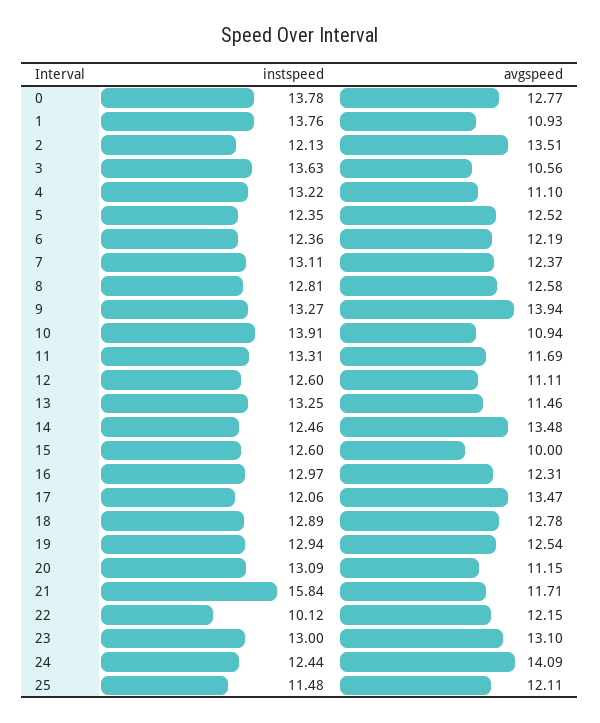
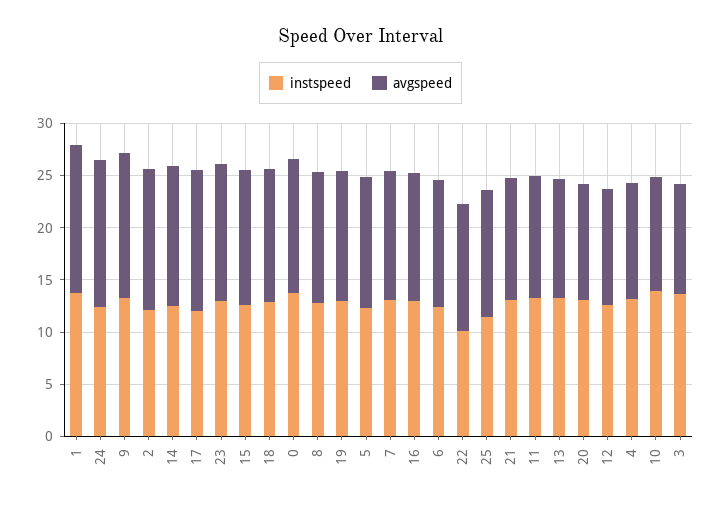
  {
    "instspeed": {
      "0": 13.78,
      "1": 13.76,
      "2": 12.13,
      "3": 13.63,
      "4": 13.22,
      "5": 12.35,
      "6": 12.36,
      "7": 13.11,
      "8": 12.81,
      "9": 13.27,
      "10": 13.91,
      "11": 13.31,
      "12": 12.6,
      "13": 13.25,
      "14": 12.46,
      "15": 12.6,
      "16": 12.97,
      "17": 12.06,
      "18": 12.89,
      "19": 12.94,
      "20": 13.09,
-     "21": 15.84,
+     "21": 13,
      "22": 10.12,
      "23": 13,
      "24": 12.44,
      "25": 11.48
    },
    "avgspeed": {
      "0": 12.77,
-     "1": 10.93,
+     "1": 14,
      "2": 13.51,
      "3": 10.56,
      "4": 11.1,
      "5": 12.52,
      "6": 12.19,
      "7": 12.37,
      "8": 12.58,
      "9": 13.94,
      "10": 10.94,
      "11": 11.69,
      "12": 11.11,
      "13": 11.46,
      "14": 13.48,
-     "15": 10,
+     "15": 13,
      "16": 12.31,
      "17": 13.47,
      "18": 12.78,
      "19": 12.54,
      "20": 11.15,
      "21": 11.71,
      "22": 12.15,
      "23": 13.1,
      "24": 14.09,
      "25": 12.11
    }
  }

